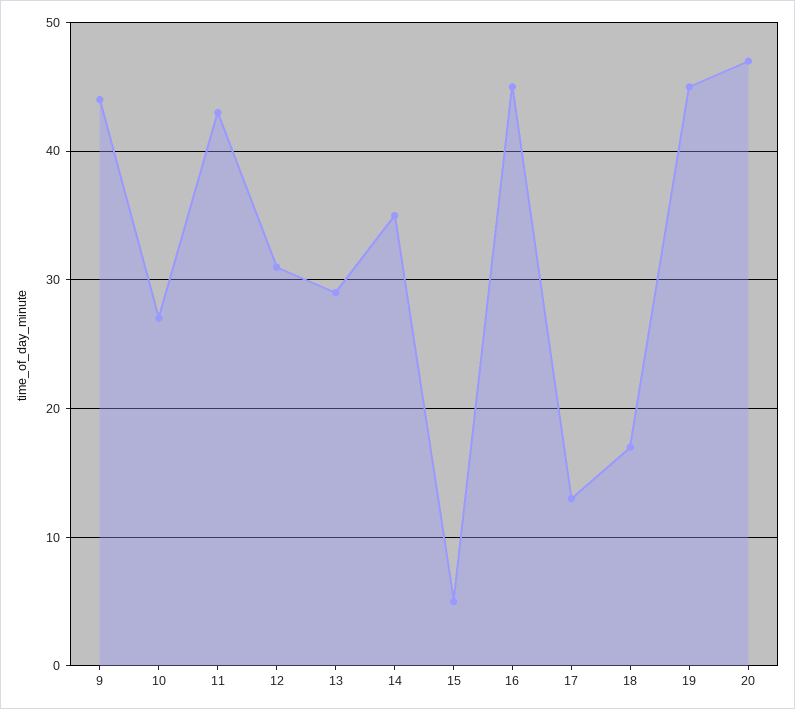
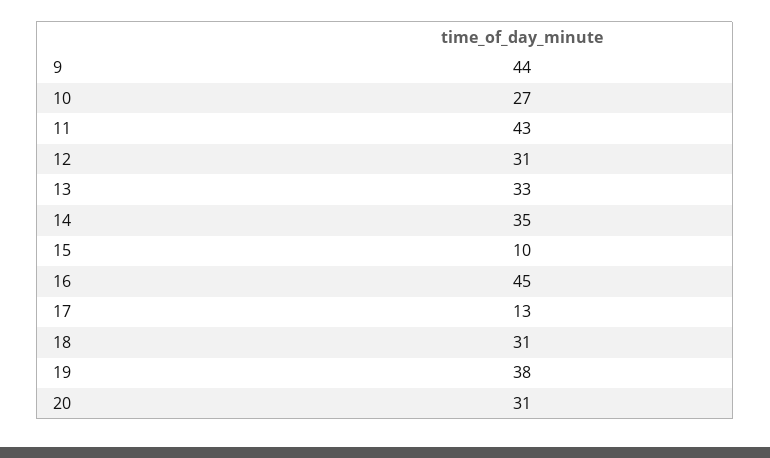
  {
    "9": 44,
    "10": 27,
    "11": 43,
    "12": 31,
-   "13": 29,
+   "13": 33,
    "14": 35,
-   "15": 5,
+   "15": 10,
    "16": 45,
    "17": 13,
-   "18": 17,
+   "18": 31,
-   "19": 45,
+   "19": 38,
-   "20": 47
+   "20": 31
  }

